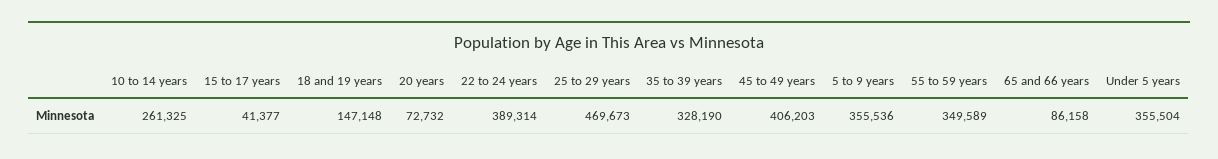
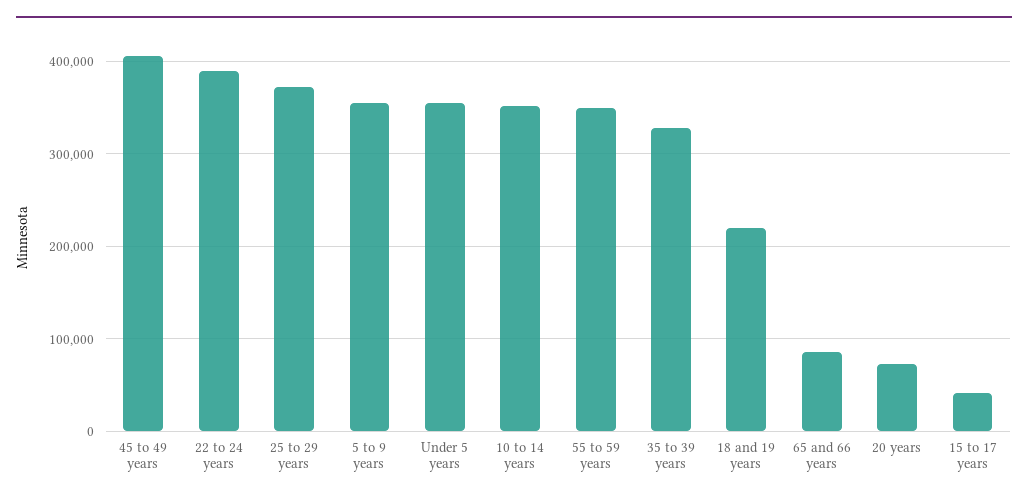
  {
-   "10 to 14 years": 261325,
+   "10 to 14 years": 350000,
    "15 to 17 years": 41377,
-   "18 and 19 years": 147148,
+   "18 and 19 years": 220000,
    "20 years": 72732,
    "22 to 24 years": 389314,
-   "25 to 29 years": 469673,
+   "25 to 29 years": 370000,
    "35 to 39 years": 328190,
    "45 to 49 years": 406203,
    "5 to 9 years": 355536,
    "55 to 59 years": 349589,
    "65 and 66 years": 86158,
    "Under 5 years": 355504
  }

